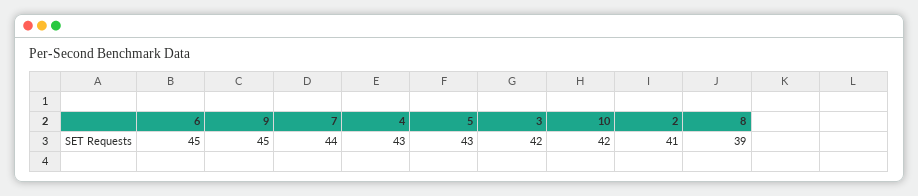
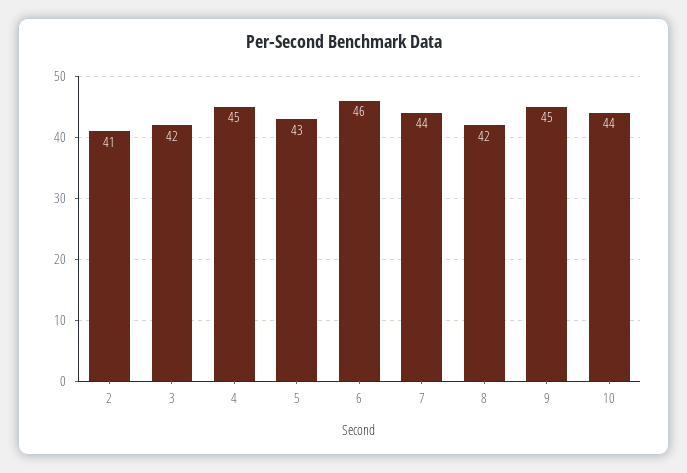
  {
-   "6": 45,
+   "6": 46,
    "9": 45,
    "7": 44,
-   "4": 43,
+   "4": 45,
    "5": 43,
    "3": 42,
-   "10": 42,
+   "10": 44,
    "2": 41,
-   "8": 39
+   "8": 42
  }

